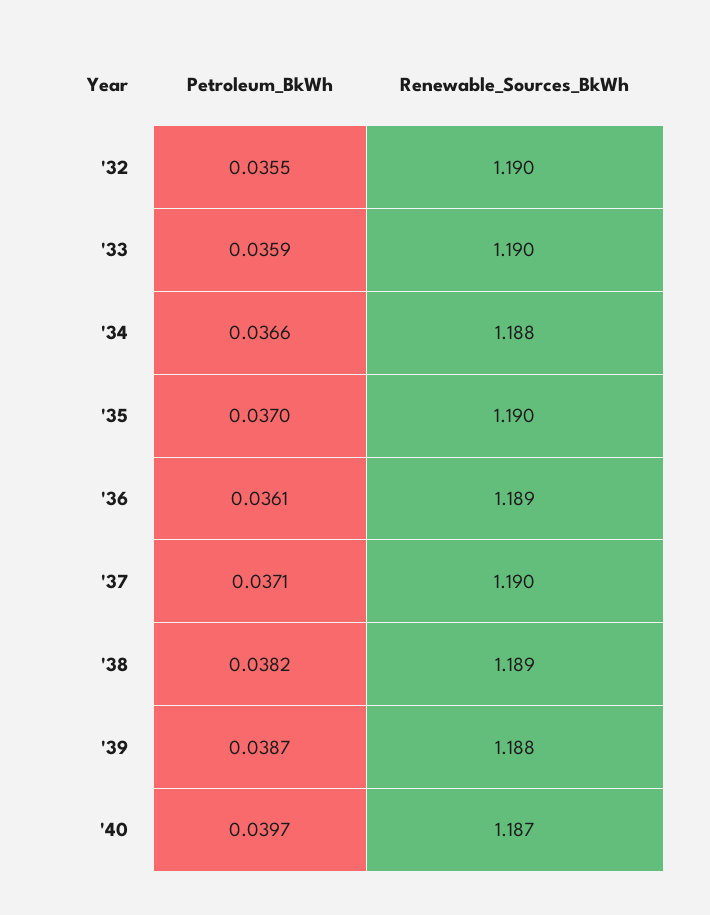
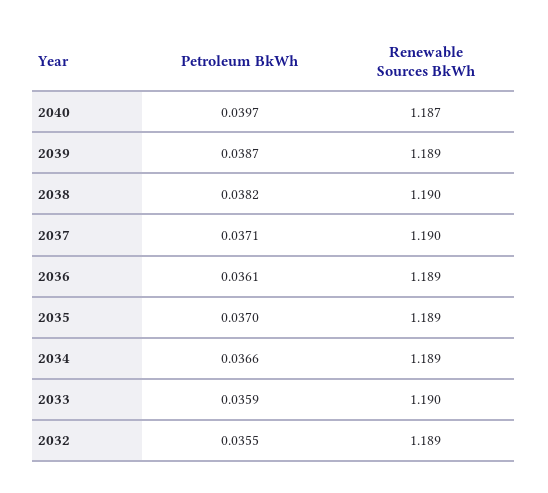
  {
    "Petroleum_BkWh": {
      "'32": 0.0355,
      "'33": 0.0359,
      "'34": 0.0366,
      "'35": 0.037,
      "'36": 0.0361,
      "'37": 0.0371,
      "'38": 0.0382,
      "'39": 0.0387,
      "'40": 0.0397
    },
    "Renewable_Sources_BkWh": {
-     "'32": 1.19,
+     "'32": 1.189,
      "'33": 1.19,
-     "'34": 1.188,
+     "'34": 1.189,
-     "'35": 1.19,
+     "'35": 1.189,
      "'36": 1.189,
      "'37": 1.19,
-     "'38": 1.189,
+     "'38": 1.19,
-     "'39": 1.188,
+     "'39": 1.189,
      "'40": 1.187
    }
  }

